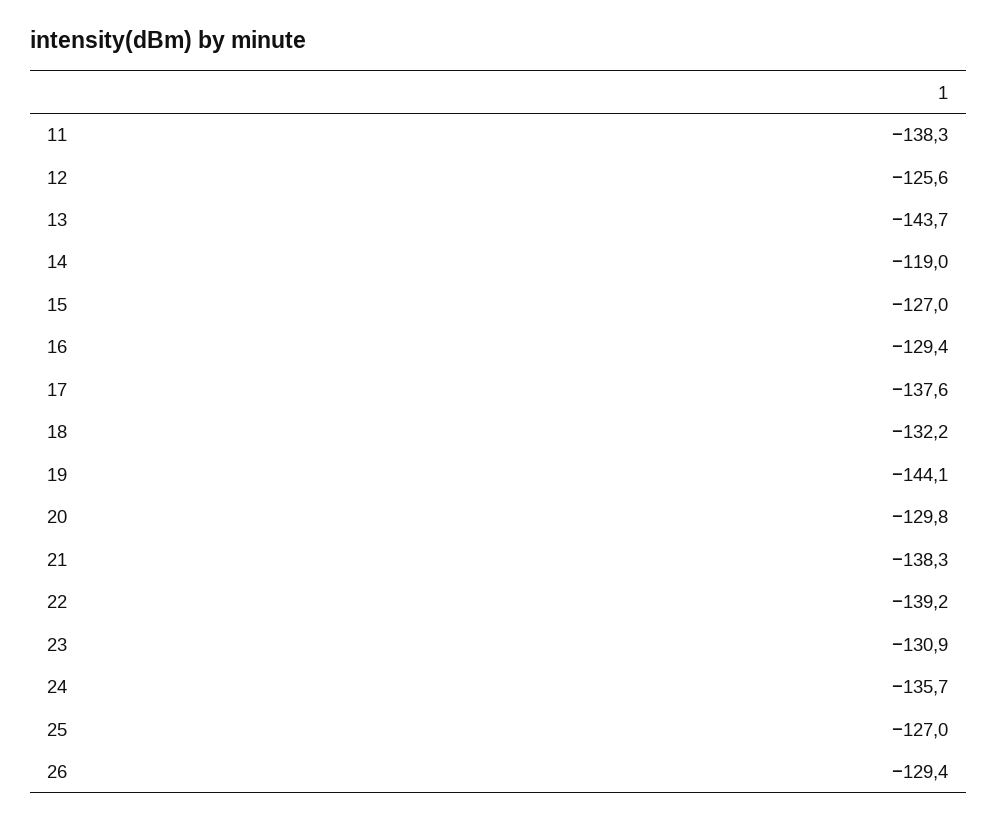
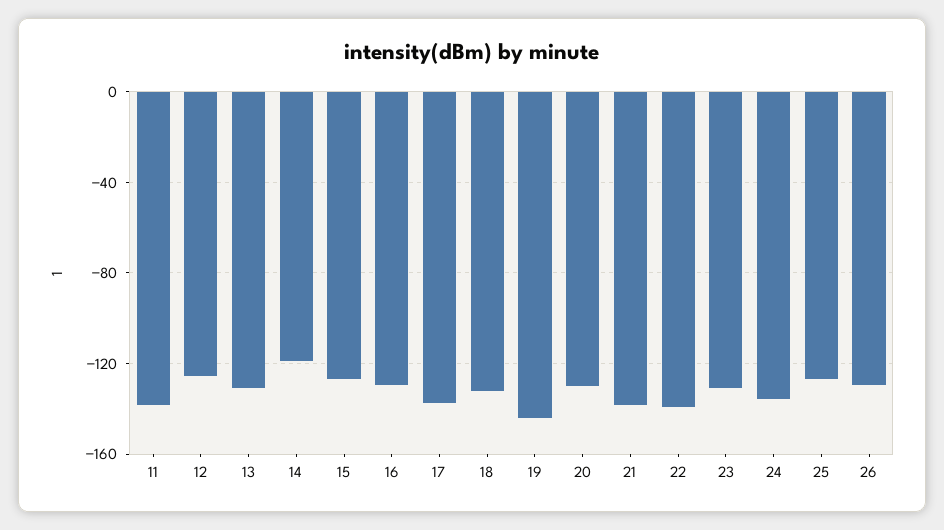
  {
    "11": -138.3,
    "12": -125.6,
-   "13": -143.7,
+   "13": -130,
    "14": -119,
    "15": -127,
    "16": -129.4,
    "17": -137.6,
    "18": -132.2,
    "19": -144.1,
    "20": -129.8,
    "21": -138.3,
    "22": -139.2,
    "23": -130.9,
    "24": -135.7,
    "25": -127,
    "26": -129.4
  }

